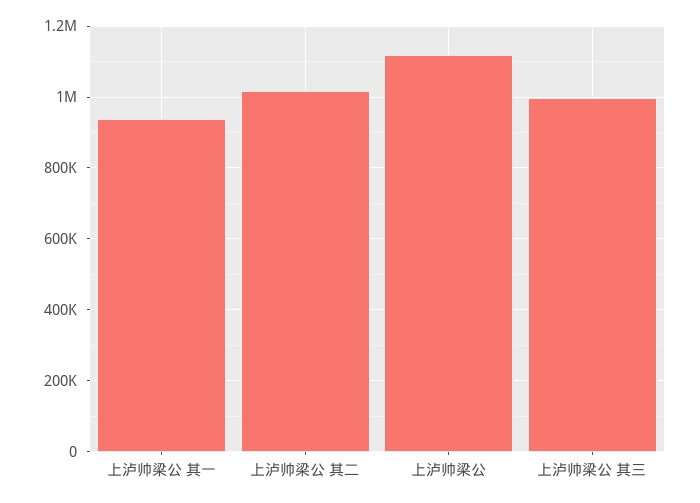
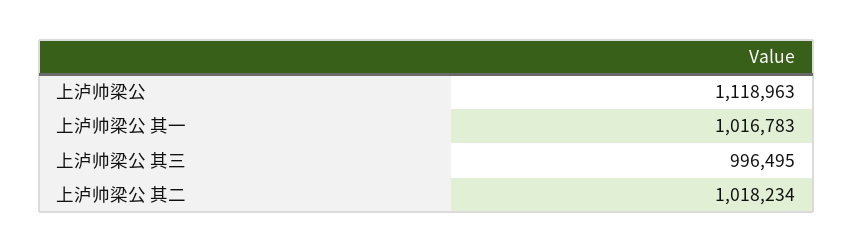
  {
-   "上泸帅梁公 其一": 940000,
+   "上泸帅梁公 其一": 1016783,
    "上泸帅梁公 其二": 1018234,
    "上泸帅梁公": 1118963,
    "上泸帅梁公 其三": 996495
  }

